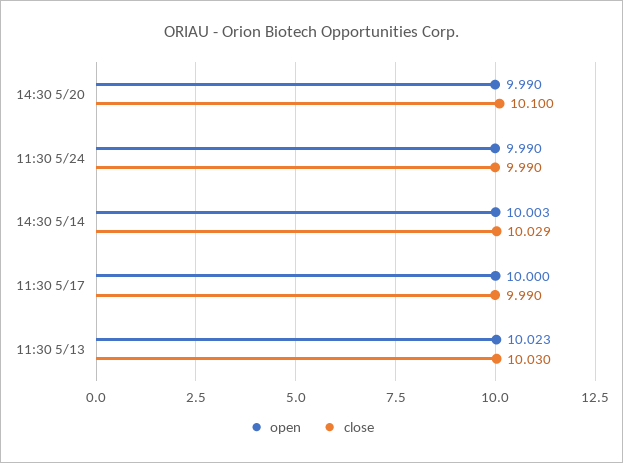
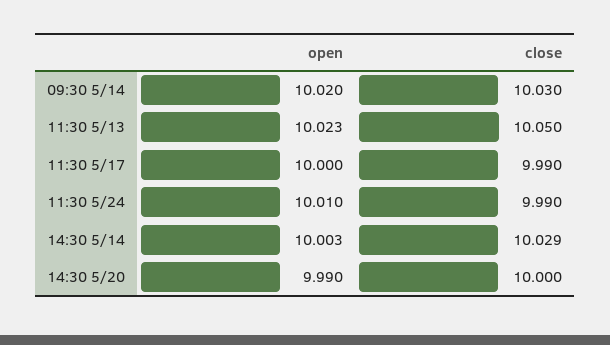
  {
    "open": {
      "14:30 5/20": 9.99,
-     "11:30 5/24": 9.99,
+     "11:30 5/24": 10.01,
      "14:30 5/14": 10.003,
      "11:30 5/17": 10,
-     "11:30 5/13": 10.023
+     "11:30 5/13": 10.023,
+     "09:30 5/14": 10.02
    },
    "close": {
-     "14:30 5/20": 10.1,
+     "14:30 5/20": 10,
      "11:30 5/24": 9.99,
      "14:30 5/14": 10.029,
      "11:30 5/17": 9.99,
-     "11:30 5/13": 10.03
+     "11:30 5/13": 10.05,
+     "09:30 5/14": 10.03
    }
  }

